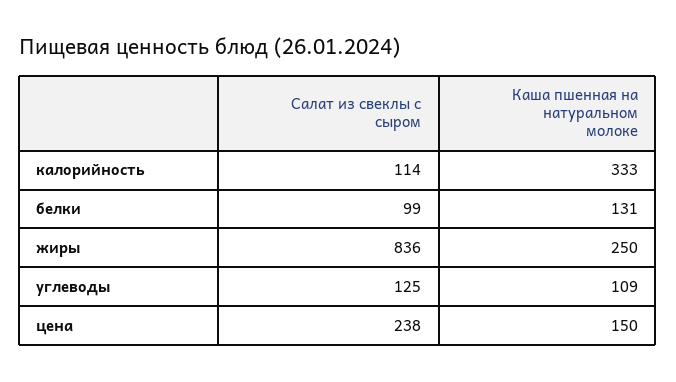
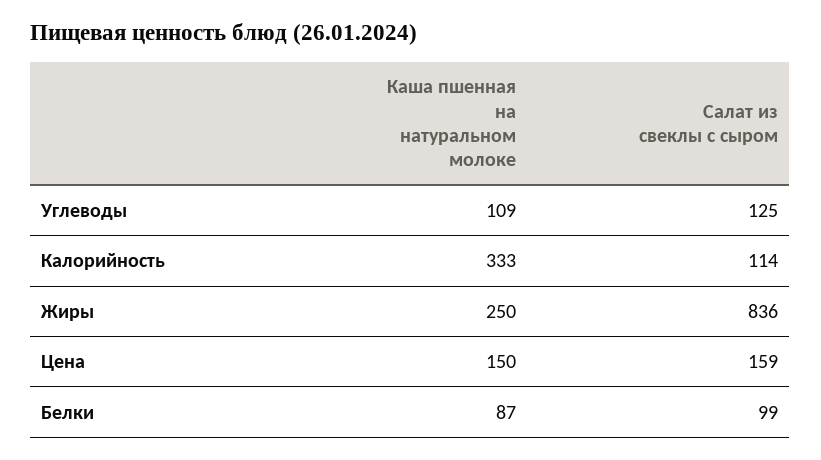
  {
    "Салат из свеклы с сыром": {
      "калорийность": 114,
      "белки": 99,
      "жиры": 836,
      "углеводы": 125,
-     "цена": 238
+     "цена": 159
    },
    "Каша пшенная на натуральном молоке": {
      "калорийность": 333,
-     "белки": 131,
+     "белки": 87,
      "жиры": 250,
      "углеводы": 109,
      "цена": 150
    }
  }

